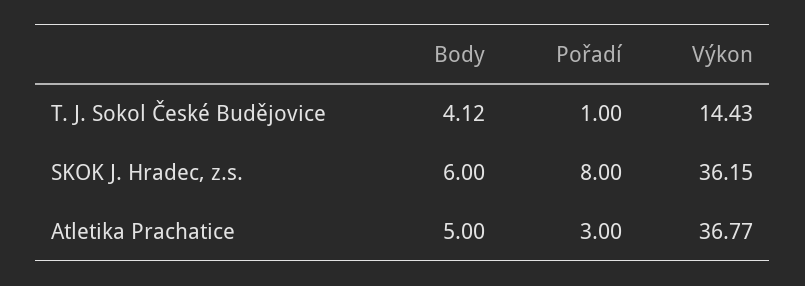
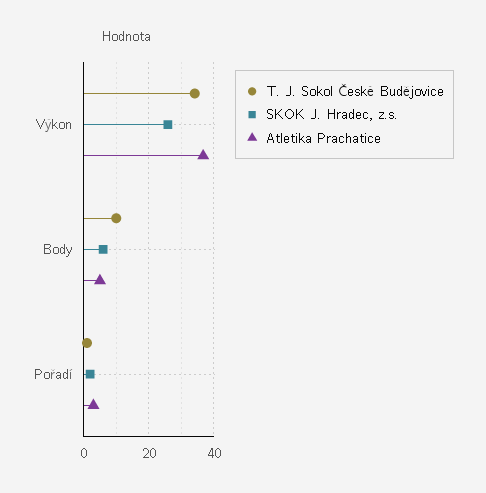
  {
    "T. J. Sokol České Budějovice": {
-     "Body": 4.12,
+     "Body": 10,
      "Pořadí": 1,
-     "Výkon": 14.43
+     "Výkon": 34
    },
    "SKOK J. Hradec, z.s.": {
      "Body": 6,
-     "Pořadí": 8,
+     "Pořadí": 2,
-     "Výkon": 36.15
+     "Výkon": 26
    },
    "Atletika Prachatice": {
      "Body": 5,
      "Pořadí": 3,
      "Výkon": 36.77
    }
  }

